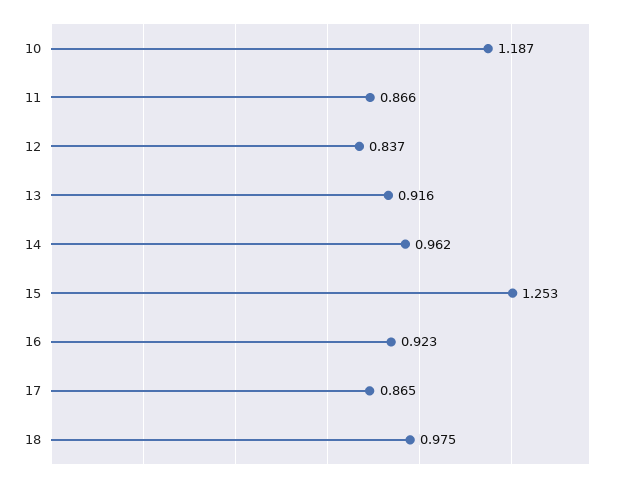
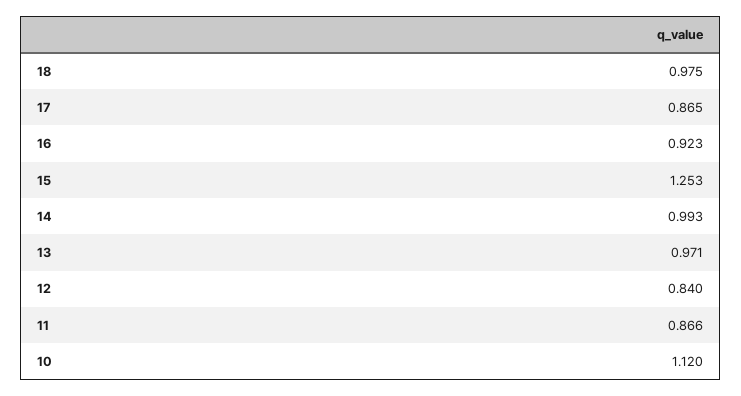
  {
-   "10": 1.187,
+   "10": 1.12,
    "11": 0.866,
-   "12": 0.837,
+   "12": 0.84,
-   "13": 0.916,
+   "13": 0.971,
-   "14": 0.962,
+   "14": 0.993,
    "15": 1.253,
    "16": 0.923,
    "17": 0.865,
    "18": 0.975
  }

